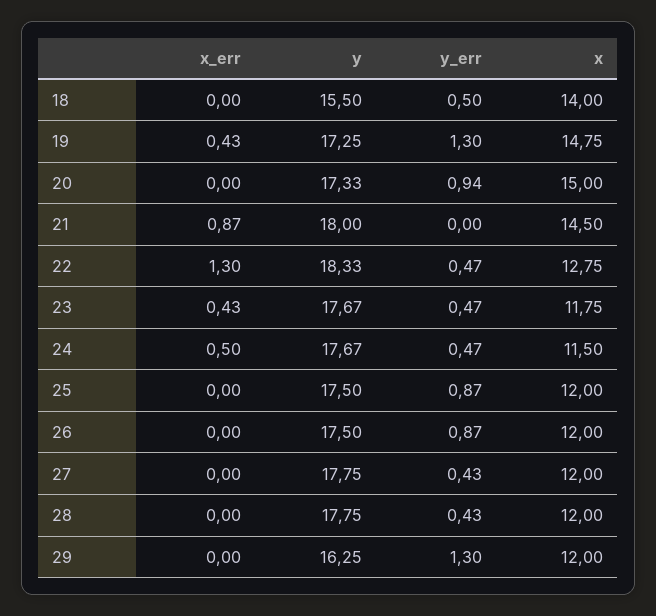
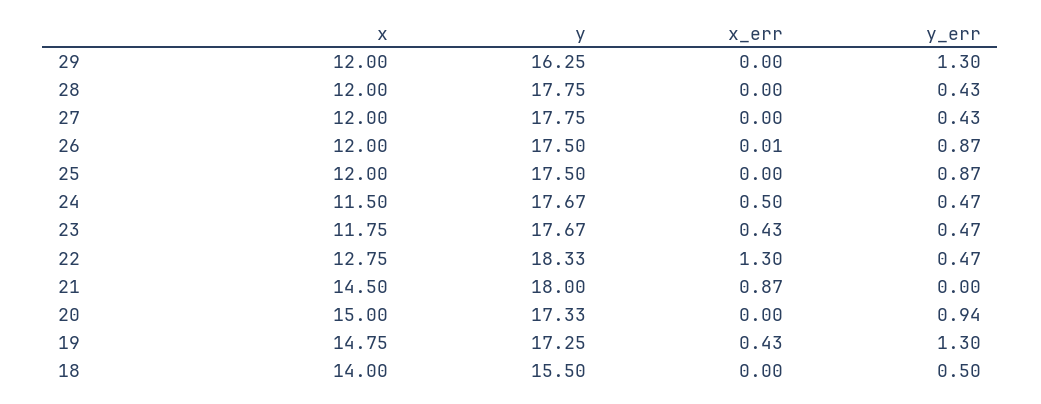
  {
    "x_err": {
      "18": 0,
      "19": 0.43,
      "20": 0,
      "21": 0.87,
      "22": 1.3,
      "23": 0.43,
      "24": 0.5,
      "25": 0,
-     "26": 0,
+     "26": 0.01,
      "27": 0,
      "28": 0,
      "29": 0
    },
    "y": {
      "18": 15.5,
      "19": 17.25,
      "20": 17.33,
      "21": 18,
      "22": 18.33,
      "23": 17.67,
      "24": 17.67,
      "25": 17.5,
      "26": 17.5,
      "27": 17.75,
      "28": 17.75,
      "29": 16.25
    },
    "y_err": {
      "18": 0.5,
      "19": 1.3,
      "20": 0.94,
      "21": 0,
      "22": 0.47,
      "23": 0.47,
      "24": 0.47,
      "25": 0.87,
      "26": 0.87,
      "27": 0.43,
      "28": 0.43,
      "29": 1.3
    },
    "x": {
      "18": 14,
      "19": 14.75,
      "20": 15,
      "21": 14.5,
      "22": 12.75,
      "23": 11.75,
      "24": 11.5,
      "25": 12,
      "26": 12,
      "27": 12,
      "28": 12,
      "29": 12
    }
  }

